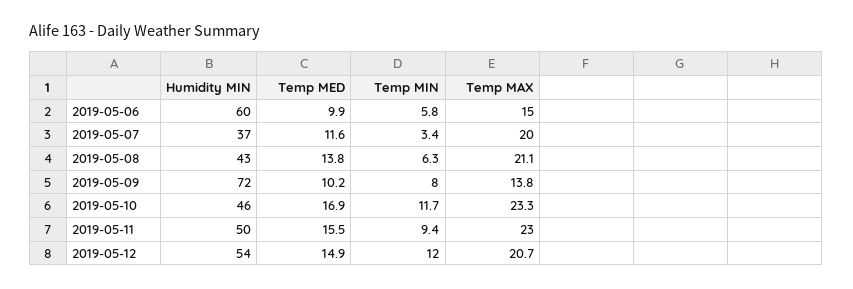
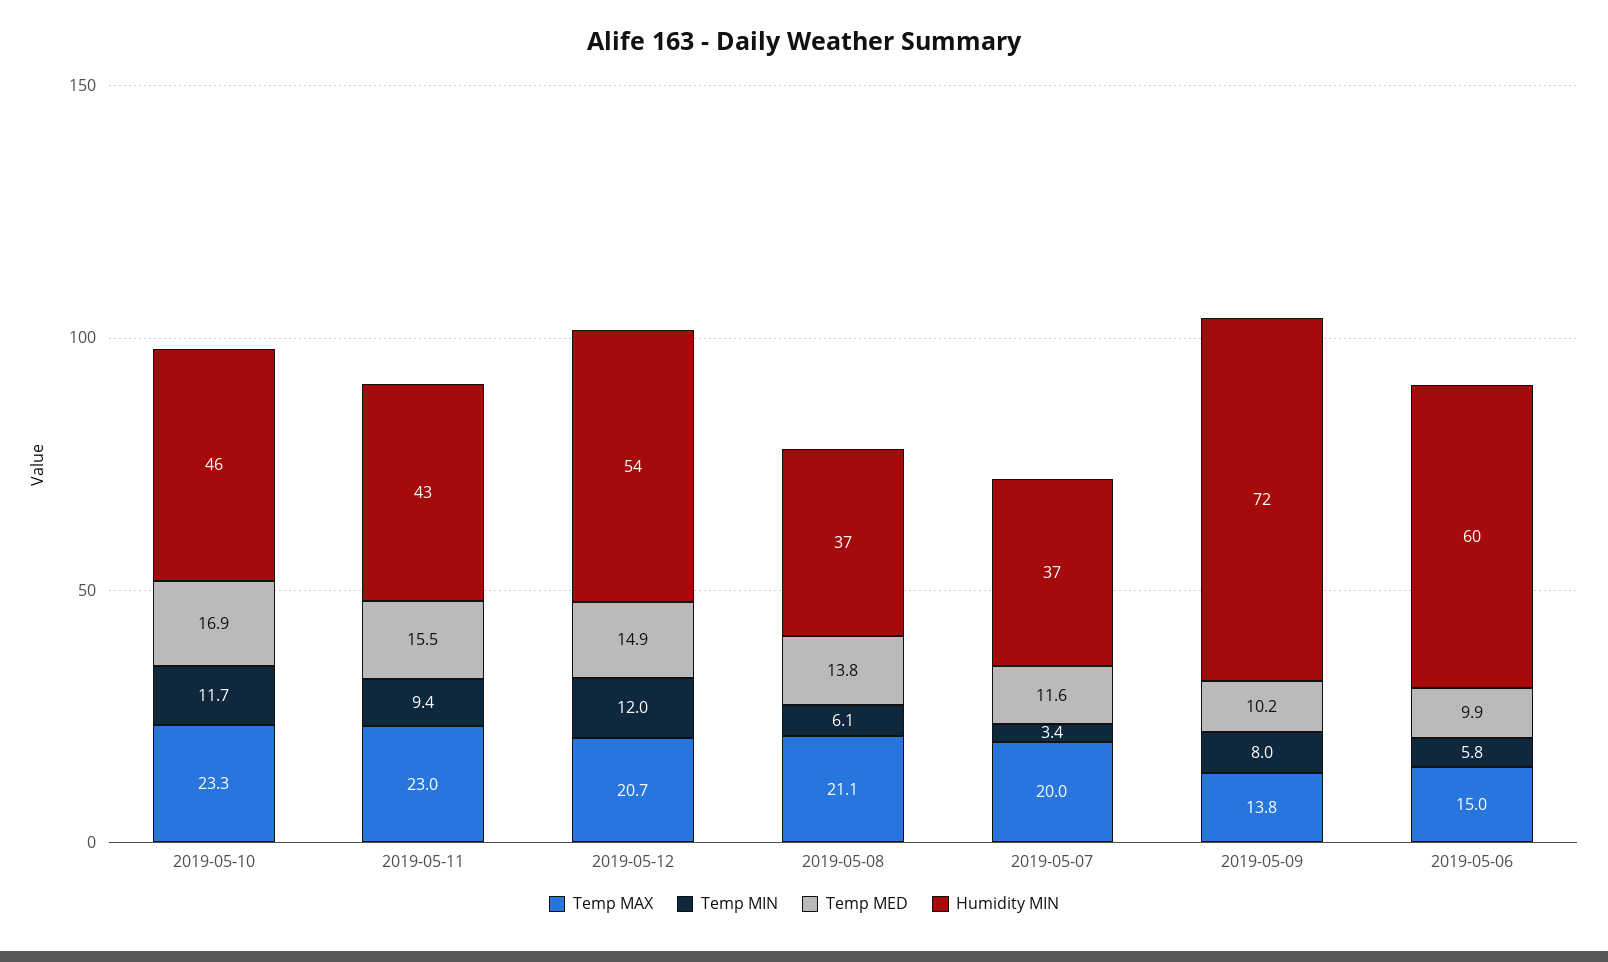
  {
    "Humidity MIN": {
      "2019-05-06": 60,
      "2019-05-07": 37,
-     "2019-05-08": 43,
+     "2019-05-08": 37,
      "2019-05-09": 72,
      "2019-05-10": 46,
-     "2019-05-11": 50,
+     "2019-05-11": 43,
      "2019-05-12": 54
    },
    "Temp MED": {
      "2019-05-06": 9.9,
      "2019-05-07": 11.6,
      "2019-05-08": 13.8,
      "2019-05-09": 10.2,
      "2019-05-10": 16.9,
      "2019-05-11": 15.5,
      "2019-05-12": 14.9
    },
    "Temp MIN": {
      "2019-05-06": 5.8,
      "2019-05-07": 3.4,
-     "2019-05-08": 6.3,
+     "2019-05-08": 6.1,
      "2019-05-09": 8,
      "2019-05-10": 11.7,
      "2019-05-11": 9.4,
      "2019-05-12": 12
    },
    "Temp MAX": {
      "2019-05-06": 15,
      "2019-05-07": 20,
      "2019-05-08": 21.1,
      "2019-05-09": 13.8,
      "2019-05-10": 23.3,
      "2019-05-11": 23,
      "2019-05-12": 20.7
    }
  }

